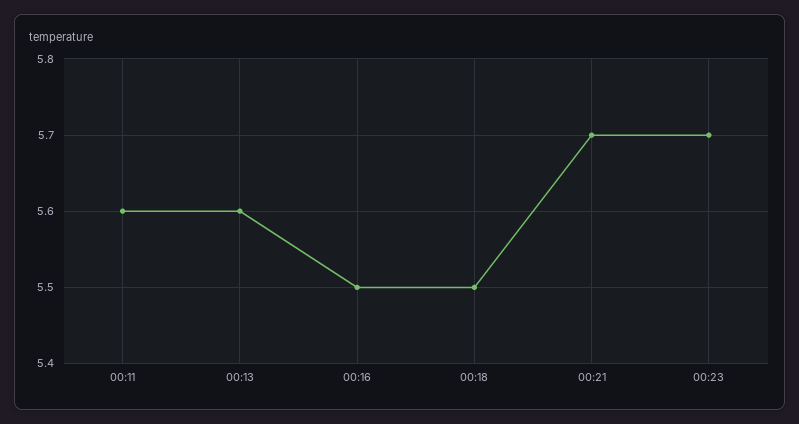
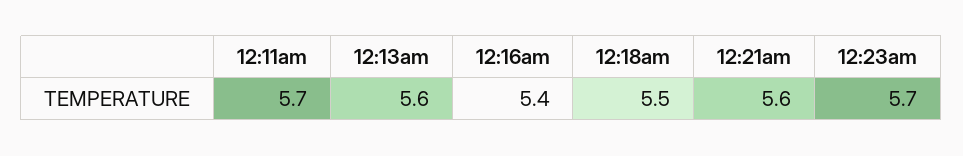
  {
-   "00:11": 5.6,
+   "00:11": 5.7,
    "00:13": 5.6,
-   "00:16": 5.5,
+   "00:16": 5.4,
    "00:18": 5.5,
-   "00:21": 5.7,
+   "00:21": 5.6,
    "00:23": 5.7
  }

